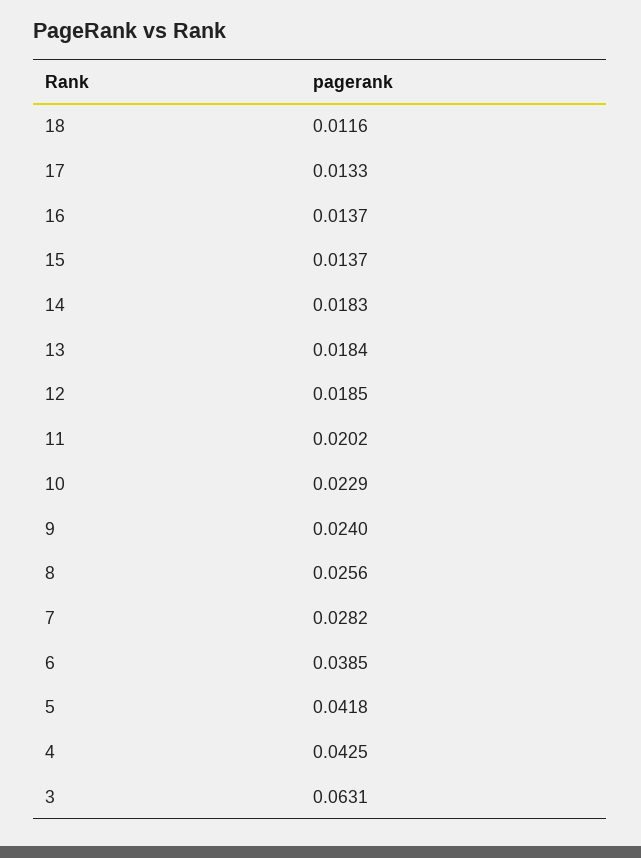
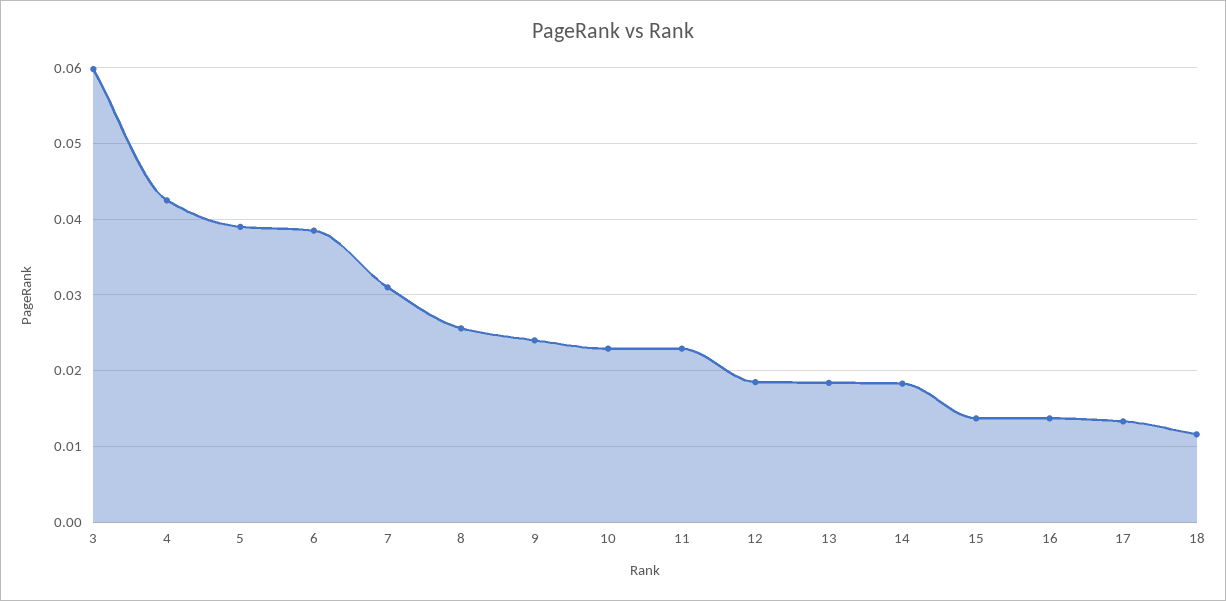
  {
    "18": 0.0116,
    "17": 0.0133,
    "16": 0.0137,
    "15": 0.0137,
    "14": 0.0183,
    "13": 0.0184,
    "12": 0.0185,
-   "11": 0.0202,
+   "11": 0.023,
    "10": 0.0229,
    "9": 0.024,
    "8": 0.0256,
-   "7": 0.0282,
+   "7": 0.031,
    "6": 0.0385,
-   "5": 0.0418,
+   "5": 0.039,
    "4": 0.0425,
-   "3": 0.0631
+   "3": 0.06
  }

